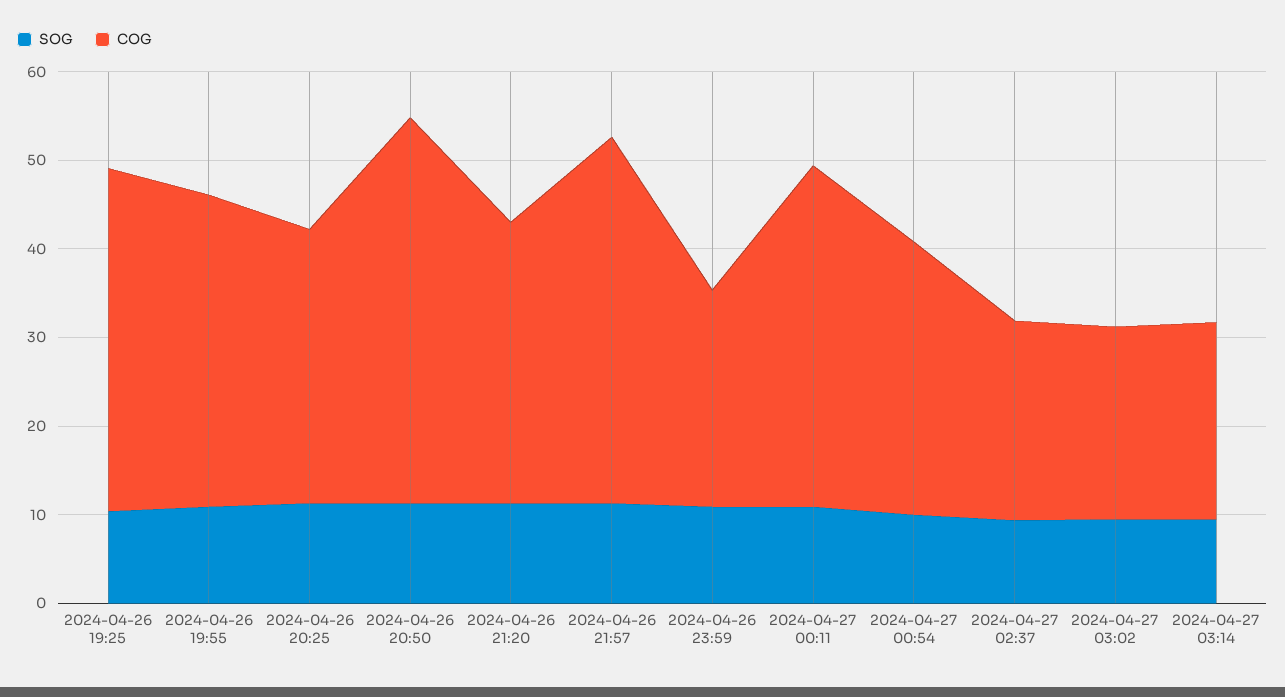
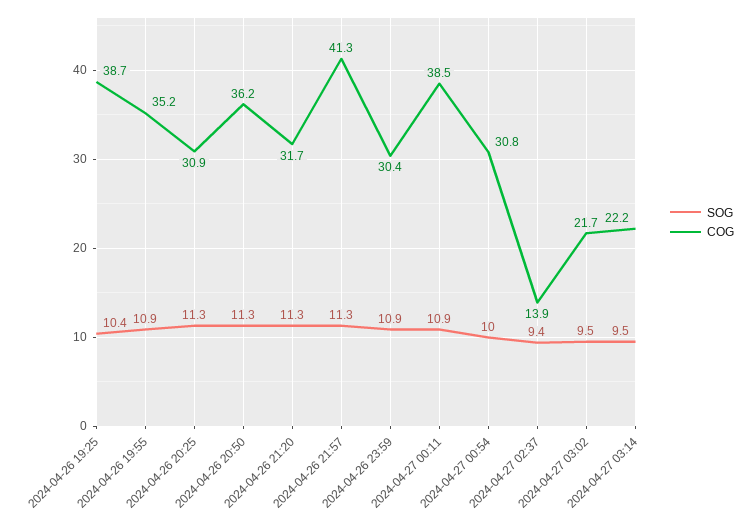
  {
    "SOG": {
      "2024-04-26 19:25": 10.4,
      "2024-04-26 19:55": 10.9,
      "2024-04-26 20:25": 11.3,
      "2024-04-26 20:50": 11.3,
      "2024-04-26 21:20": 11.3,
      "2024-04-26 21:57": 11.3,
      "2024-04-26 23:59": 10.9,
      "2024-04-27 00:11": 10.9,
      "2024-04-27 00:54": 10,
      "2024-04-27 02:37": 9.4,
      "2024-04-27 03:02": 9.5,
      "2024-04-27 03:14": 9.5
    },
    "COG": {
      "2024-04-26 19:25": 38.7,
      "2024-04-26 19:55": 35.2,
      "2024-04-26 20:25": 30.9,
-     "2024-04-26 20:50": 44,
+     "2024-04-26 20:50": 36.2,
      "2024-04-26 21:20": 31.7,
      "2024-04-26 21:57": 41.3,
-     "2024-04-26 23:59": 24,
+     "2024-04-26 23:59": 30.4,
      "2024-04-27 00:11": 38.5,
      "2024-04-27 00:54": 30.8,
-     "2024-04-27 02:37": 22,
+     "2024-04-27 02:37": 13.9,
      "2024-04-27 03:02": 21.7,
      "2024-04-27 03:14": 22.2
    }
  }

